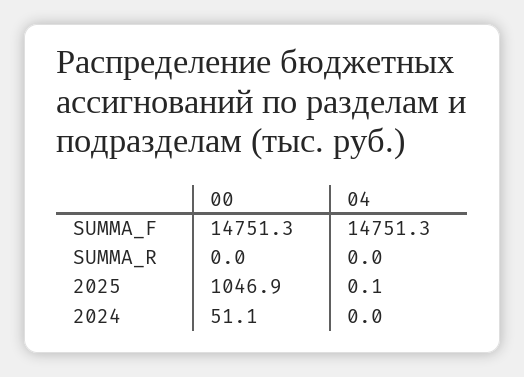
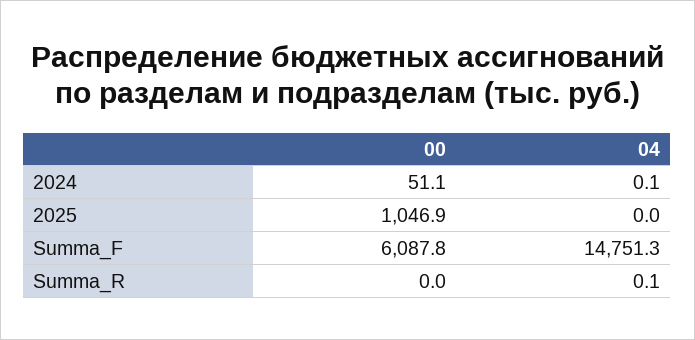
  {
    "00": {
-     "SUMMA_F": 14751.3,
+     "SUMMA_F": 6087.8,
      "SUMMA_R": 0,
      "2025": 1046.9,
      "2024": 51.1
    },
    "04": {
      "SUMMA_F": 14751.3,
-     "SUMMA_R": 0,
+     "SUMMA_R": 0.1,
-     "2025": 0.1,
+     "2025": 0,
-     "2024": 0
+     "2024": 0.1
    }
  }

